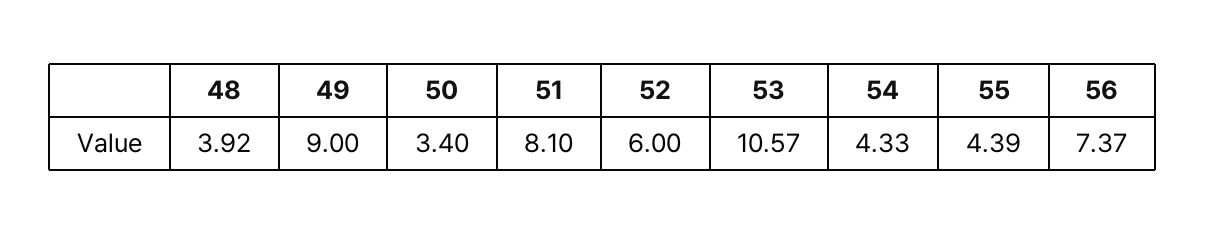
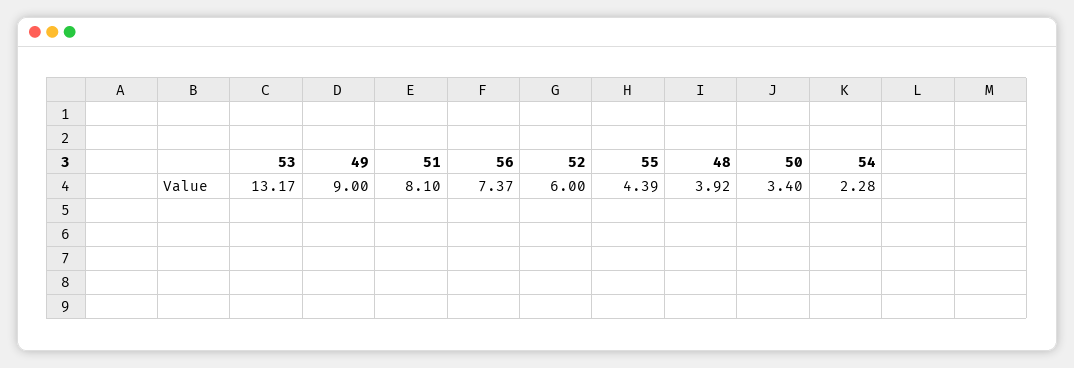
  {
    "48": 3.92,
    "49": 9,
    "50": 3.4,
    "51": 8.1,
    "52": 6,
-   "53": 10.57,
+   "53": 13.17,
-   "54": 4.33,
+   "54": 2.28,
    "55": 4.39,
    "56": 7.37
  }

